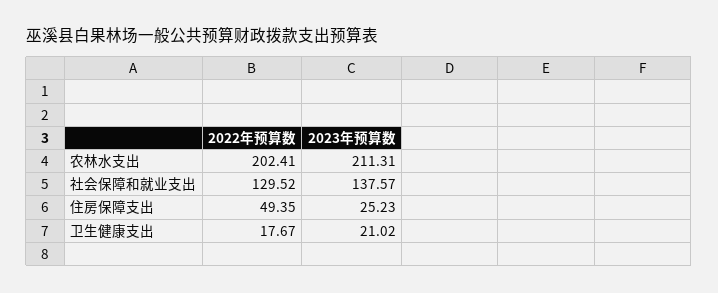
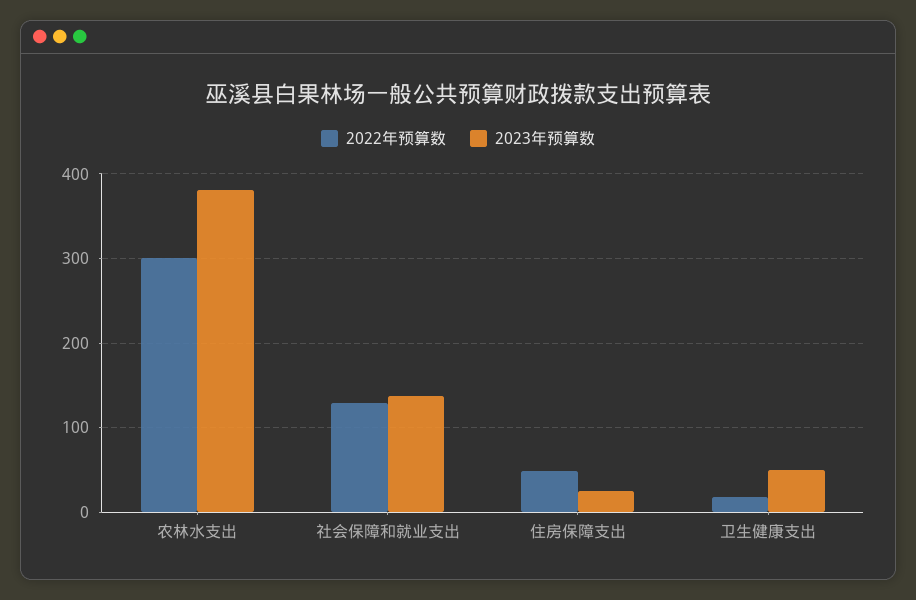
  {
    "2022年预算数": {
-     "农林水支出": 202.41,
+     "农林水支出": 300,
      "社会保障和就业支出": 129.52,
      "住房保障支出": 49.35,
      "卫生健康支出": 17.67
    },
    "2023年预算数": {
-     "农林水支出": 211.31,
+     "农林水支出": 380,
      "社会保障和就业支出": 137.57,
      "住房保障支出": 25.23,
-     "卫生健康支出": 21.02
+     "卫生健康支出": 50
    }
  }

